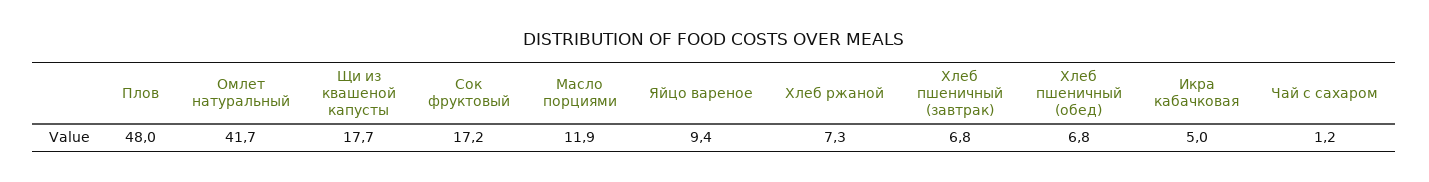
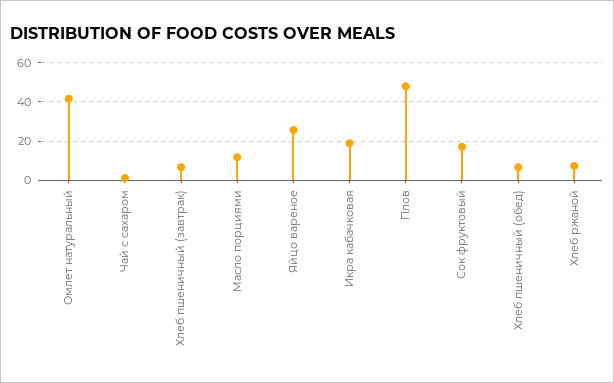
  {
    "Плов": 48,
    "Омлет натуральный": 41.7,
-   "Щи из квашеной капусты": 17.7,
    "Сок фруктовый": 17.2,
    "Масло порциями": 11.9,
-   "Яйцо вареное": 9.4,
+   "Яйцо вареное": 25,
    "Хлеб ржаной": 7.3,
    "Хлеб пшеничный (завтрак)": 6.8,
    "Хлеб пшеничный (обед)": 6.8,
-   "Икра кабачковая": 5,
+   "Икра кабачковая": 20,
    "Чай с сахаром": 1.2
  }

